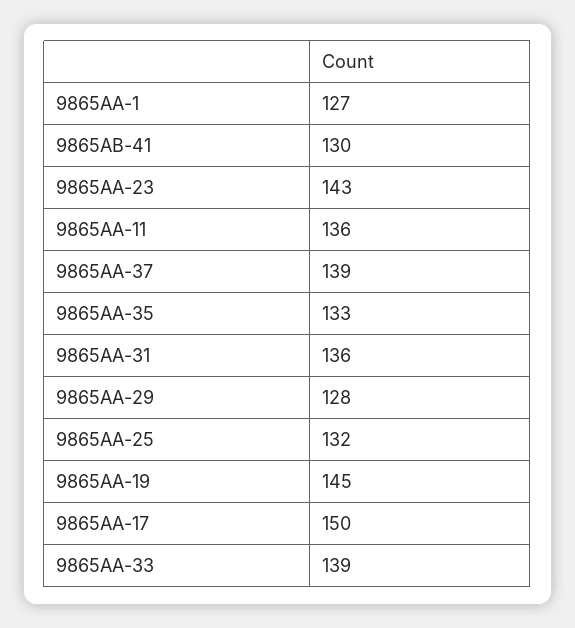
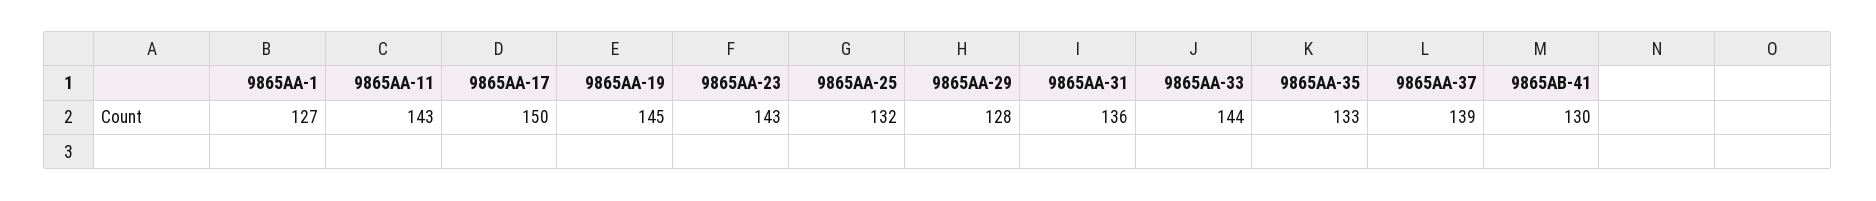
  {
    "9865AA-1": 127,
    "9865AB-41": 130,
    "9865AA-23": 143,
-   "9865AA-11": 136,
+   "9865AA-11": 143,
    "9865AA-37": 139,
    "9865AA-35": 133,
    "9865AA-31": 136,
    "9865AA-29": 128,
    "9865AA-25": 132,
    "9865AA-19": 145,
    "9865AA-17": 150,
-   "9865AA-33": 139
+   "9865AA-33": 144
  }

